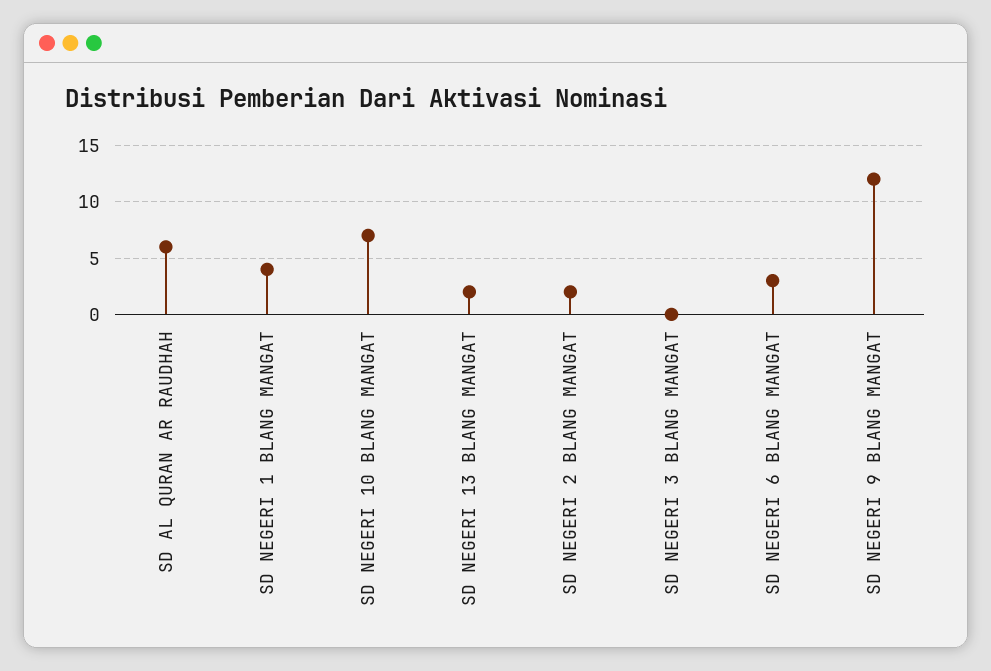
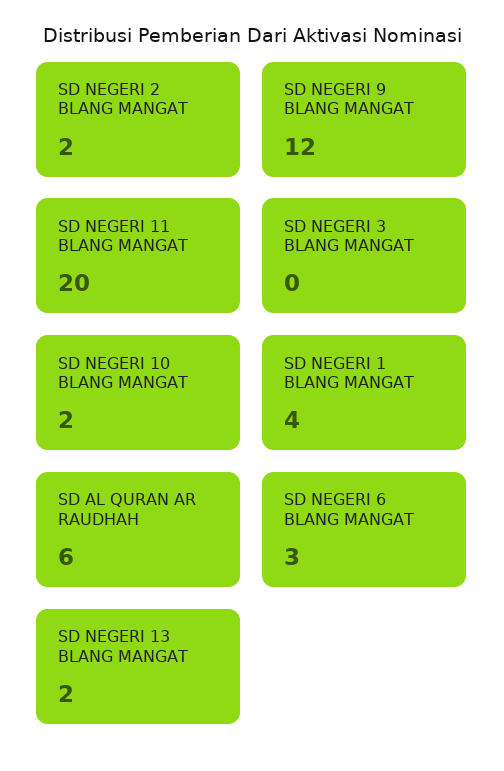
  {
    "SD AL QURAN AR RAUDHAH": 6,
    "SD NEGERI 1 BLANG MANGAT": 4,
-   "SD NEGERI 10 BLANG MANGAT": 7,
+   "SD NEGERI 10 BLANG MANGAT": 2,
    "SD NEGERI 13 BLANG MANGAT": 2,
    "SD NEGERI 2 BLANG MANGAT": 2,
    "SD NEGERI 3 BLANG MANGAT": 0,
    "SD NEGERI 6 BLANG MANGAT": 3,
-   "SD NEGERI 9 BLANG MANGAT": 12
+   "SD NEGERI 9 BLANG MANGAT": 12,
+   "SD NEGERI 11 BLANG MANGAT": 20
  }

